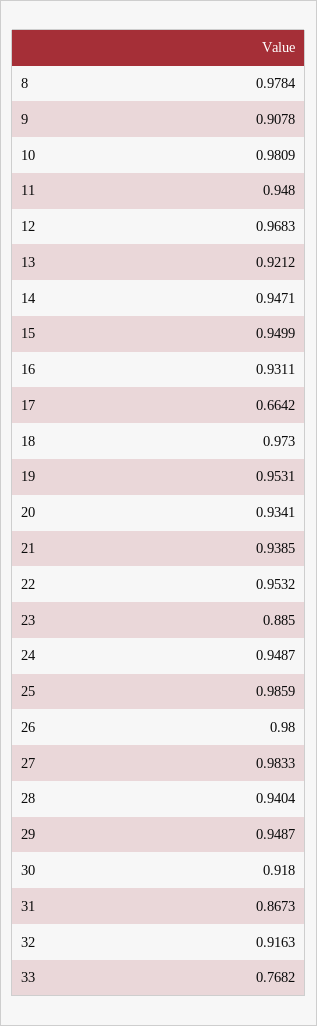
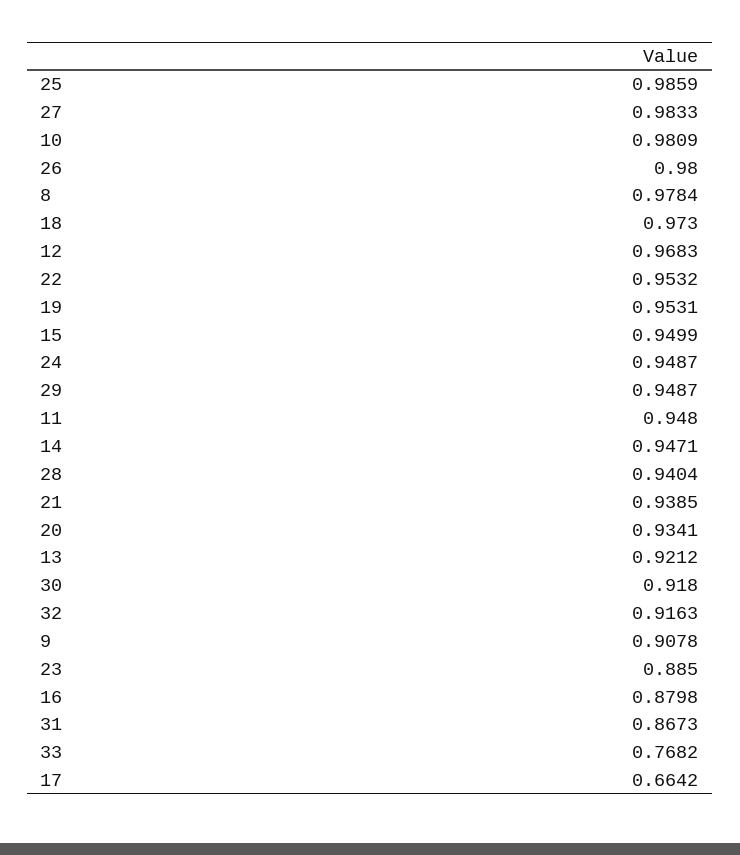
  {
    "8": 0.9784,
    "9": 0.9078,
    "10": 0.9809,
    "11": 0.948,
    "12": 0.9683,
    "13": 0.9212,
    "14": 0.9471,
    "15": 0.9499,
-   "16": 0.9311,
+   "16": 0.8798,
    "17": 0.6642,
    "18": 0.973,
    "19": 0.9531,
    "20": 0.9341,
    "21": 0.9385,
    "22": 0.9532,
    "23": 0.885,
    "24": 0.9487,
    "25": 0.9859,
    "26": 0.98,
    "27": 0.9833,
    "28": 0.9404,
    "29": 0.9487,
    "30": 0.918,
    "31": 0.8673,
    "32": 0.9163,
    "33": 0.7682
  }

